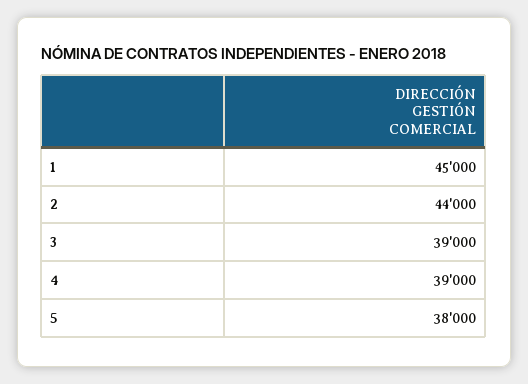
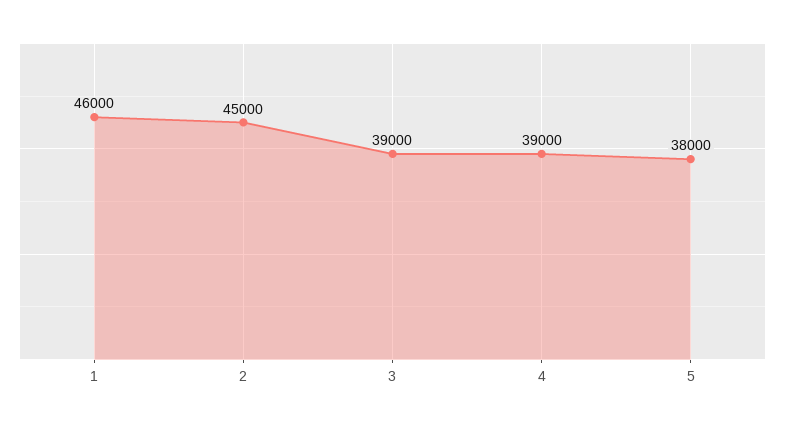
  {
-   "1": 45000,
+   "1": 46000,
-   "2": 44000,
+   "2": 45000,
    "3": 39000,
    "4": 39000,
    "5": 38000
  }

